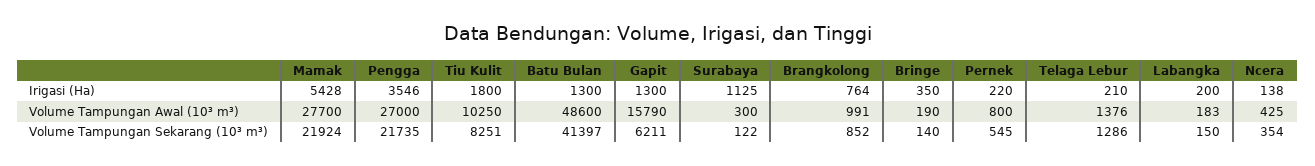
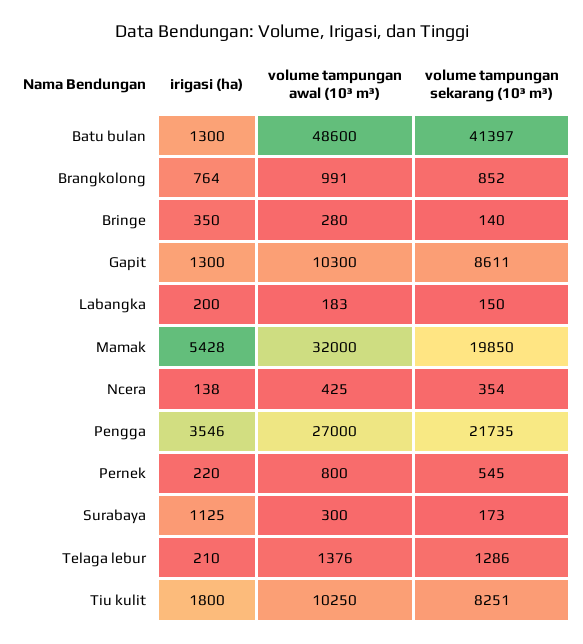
  {
    "Mamak": {
      "Irigasi (Ha)": 5428,
-     "Volume Tampungan Awal (10³ m³)": 27700,
+     "Volume Tampungan Awal (10³ m³)": 32000,
-     "Volume Tampungan Sekarang (10³ m³)": 21924
+     "Volume Tampungan Sekarang (10³ m³)": 19850
    },
    "Pengga": {
      "Irigasi (Ha)": 3546,
      "Volume Tampungan Awal (10³ m³)": 27000,
      "Volume Tampungan Sekarang (10³ m³)": 21735
    },
    "Tiu Kulit": {
      "Irigasi (Ha)": 1800,
      "Volume Tampungan Awal (10³ m³)": 10250,
      "Volume Tampungan Sekarang (10³ m³)": 8251
    },
    "Batu Bulan": {
      "Irigasi (Ha)": 1300,
      "Volume Tampungan Awal (10³ m³)": 48600,
      "Volume Tampungan Sekarang (10³ m³)": 41397
    },
    "Gapit": {
      "Irigasi (Ha)": 1300,
-     "Volume Tampungan Awal (10³ m³)": 15790,
+     "Volume Tampungan Awal (10³ m³)": 10300,
-     "Volume Tampungan Sekarang (10³ m³)": 6211
+     "Volume Tampungan Sekarang (10³ m³)": 8611
    },
    "Surabaya": {
      "Irigasi (Ha)": 1125,
      "Volume Tampungan Awal (10³ m³)": 300,
-     "Volume Tampungan Sekarang (10³ m³)": 122
+     "Volume Tampungan Sekarang (10³ m³)": 173
    },
    "Brangkolong": {
      "Irigasi (Ha)": 764,
      "Volume Tampungan Awal (10³ m³)": 991,
      "Volume Tampungan Sekarang (10³ m³)": 852
    },
    "Bringe": {
      "Irigasi (Ha)": 350,
-     "Volume Tampungan Awal (10³ m³)": 190,
+     "Volume Tampungan Awal (10³ m³)": 280,
      "Volume Tampungan Sekarang (10³ m³)": 140
    },
    "Pernek": {
      "Irigasi (Ha)": 220,
      "Volume Tampungan Awal (10³ m³)": 800,
      "Volume Tampungan Sekarang (10³ m³)": 545
    },
    "Telaga Lebur": {
      "Irigasi (Ha)": 210,
      "Volume Tampungan Awal (10³ m³)": 1376,
      "Volume Tampungan Sekarang (10³ m³)": 1286
    },
    "Labangka": {
      "Irigasi (Ha)": 200,
      "Volume Tampungan Awal (10³ m³)": 183,
      "Volume Tampungan Sekarang (10³ m³)": 150
    },
    "Ncera": {
      "Irigasi (Ha)": 138,
      "Volume Tampungan Awal (10³ m³)": 425,
      "Volume Tampungan Sekarang (10³ m³)": 354
    }
  }

